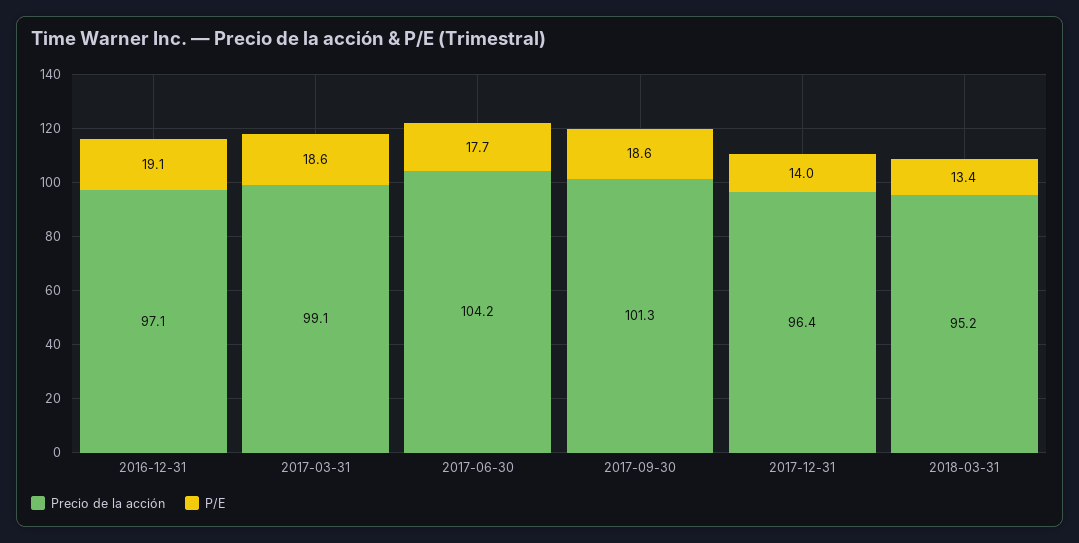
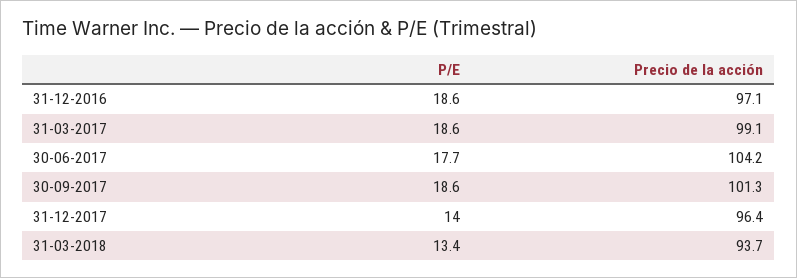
  {
    "Precio de la acción": {
      "2016-12-31": 97.1,
      "2017-03-31": 99.1,
      "2017-06-30": 104.2,
      "2017-09-30": 101.3,
      "2017-12-31": 96.4,
-     "2018-03-31": 95.2
+     "2018-03-31": 93.7
    },
    "P/E": {
-     "2016-12-31": 19.1,
+     "2016-12-31": 18.6,
      "2017-03-31": 18.6,
      "2017-06-30": 17.7,
      "2017-09-30": 18.6,
      "2017-12-31": 14,
      "2018-03-31": 13.4
    }
  }

